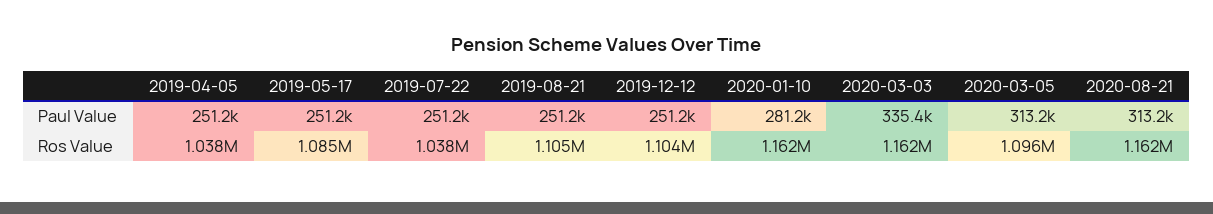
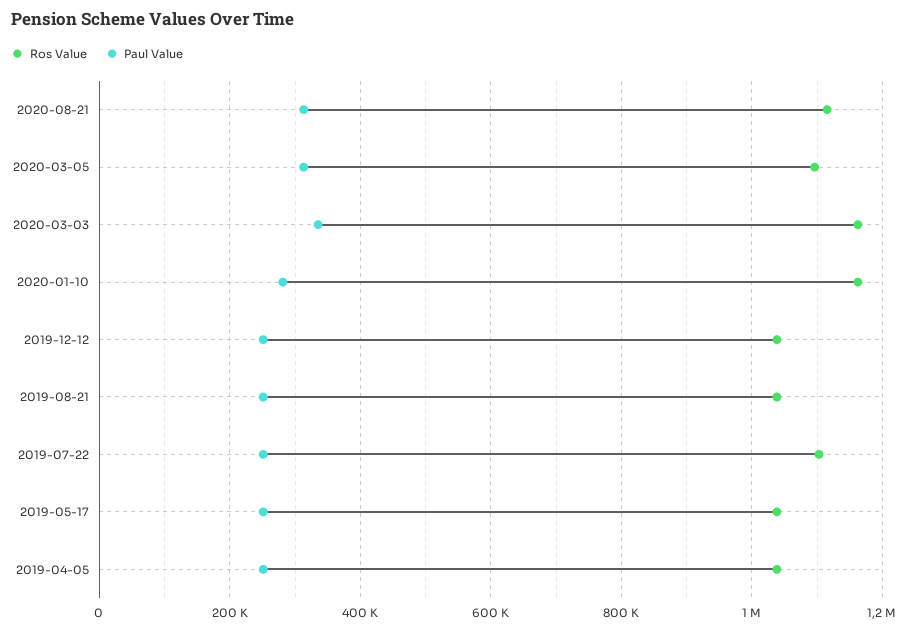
  {
    "Paul Value": {
      "2019-04-05": 251200,
      "2019-05-17": 251200,
      "2019-07-22": 251200,
      "2019-08-21": 251200,
      "2019-12-12": 251200,
      "2020-01-10": 281200,
      "2020-03-03": 335400,
      "2020-03-05": 313200,
      "2020-08-21": 313200
    },
    "Ros Value": {
      "2019-04-05": 1038000,
-     "2019-05-17": 1085000,
+     "2019-05-17": 1040000,
-     "2019-07-22": 1038000,
+     "2019-07-22": 1100000,
-     "2019-08-21": 1105000,
+     "2019-08-21": 1040000,
-     "2019-12-12": 1104000,
+     "2019-12-12": 1040000,
      "2020-01-10": 1162000,
      "2020-03-03": 1162000,
      "2020-03-05": 1096000,
-     "2020-08-21": 1162000
+     "2020-08-21": 1120000
    }
  }

